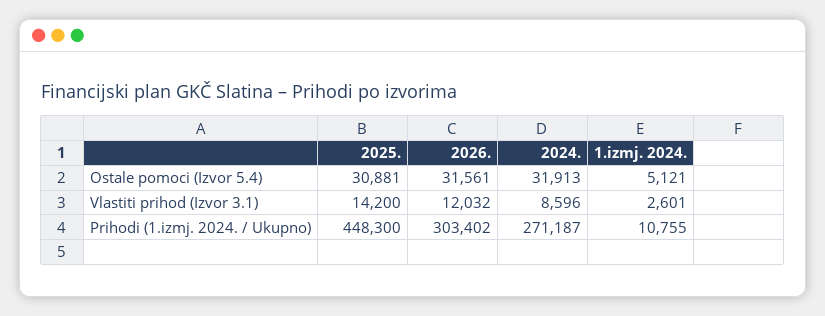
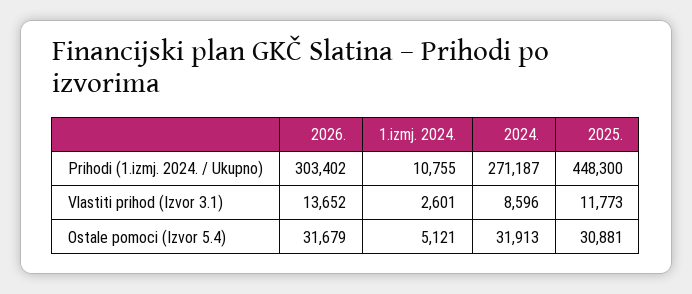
  {
    "2025.": {
      "Ostale pomoci (Izvor 5.4)": 30881,
-     "Vlastiti prihod (Izvor 3.1)": 14200,
+     "Vlastiti prihod (Izvor 3.1)": 11773,
      "Prihodi (1.izmj. 2024. / Ukupno)": 448300
    },
    "2026.": {
-     "Ostale pomoci (Izvor 5.4)": 31561,
+     "Ostale pomoci (Izvor 5.4)": 31679,
-     "Vlastiti prihod (Izvor 3.1)": 12032,
+     "Vlastiti prihod (Izvor 3.1)": 13652,
      "Prihodi (1.izmj. 2024. / Ukupno)": 303402
    },
    "2024.": {
      "Ostale pomoci (Izvor 5.4)": 31913,
      "Vlastiti prihod (Izvor 3.1)": 8596,
      "Prihodi (1.izmj. 2024. / Ukupno)": 271187
    },
    "1.izmj. 2024.": {
      "Ostale pomoci (Izvor 5.4)": 5121,
      "Vlastiti prihod (Izvor 3.1)": 2601,
      "Prihodi (1.izmj. 2024. / Ukupno)": 10755
    }
  }

